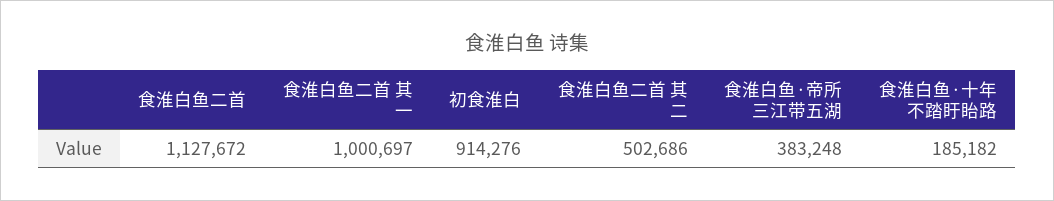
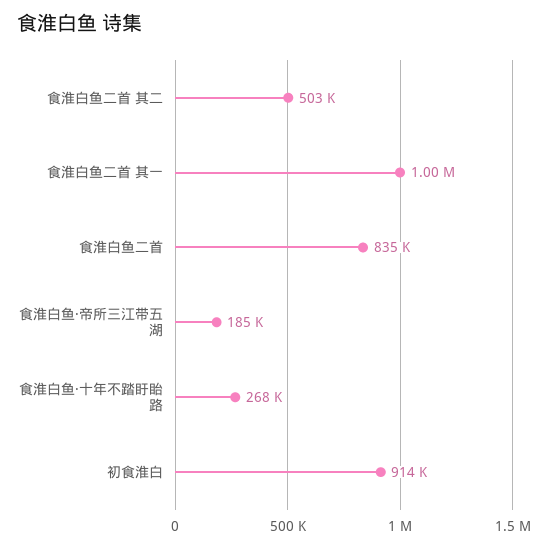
  {
-   "食淮白鱼二首": 1127672,
+   "食淮白鱼二首": 835000,
    "食淮白鱼二首 其一": 1000697,
    "初食淮白": 914276,
    "食淮白鱼二首 其二": 502686,
-   "食淮白鱼·帝所三江带五湖": 383248,
+   "食淮白鱼·帝所三江带五湖": 185000,
-   "食淮白鱼·十年不踏盱眙路": 185182
+   "食淮白鱼·十年不踏盱眙路": 268000
  }

